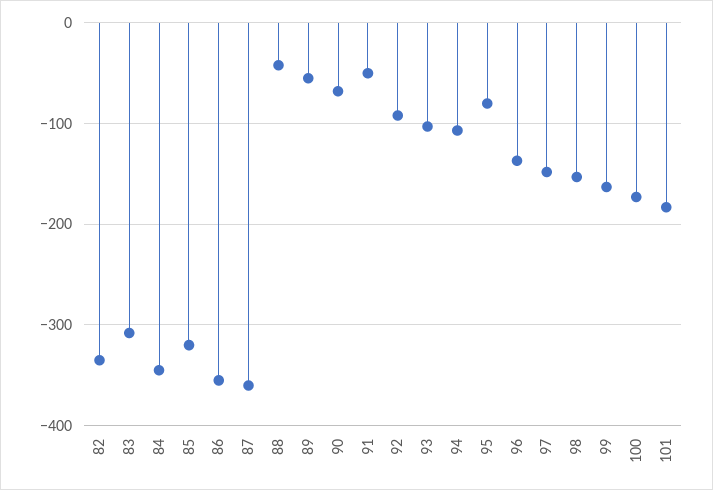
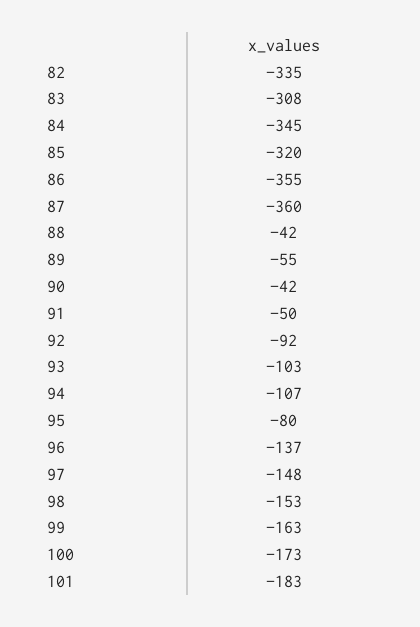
  {
    "82": -335,
    "83": -308,
    "84": -345,
    "85": -320,
    "86": -355,
    "87": -360,
    "88": -42,
    "89": -55,
-   "90": -70,
+   "90": -42,
    "91": -50,
    "92": -92,
    "93": -103,
    "94": -107,
    "95": -80,
    "96": -137,
    "97": -148,
    "98": -153,
    "99": -163,
    "100": -173,
    "101": -183
  }

